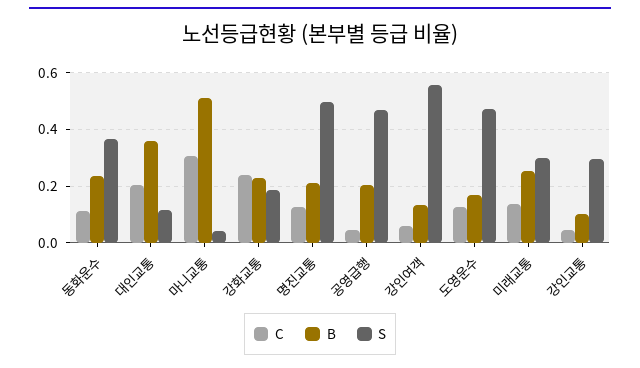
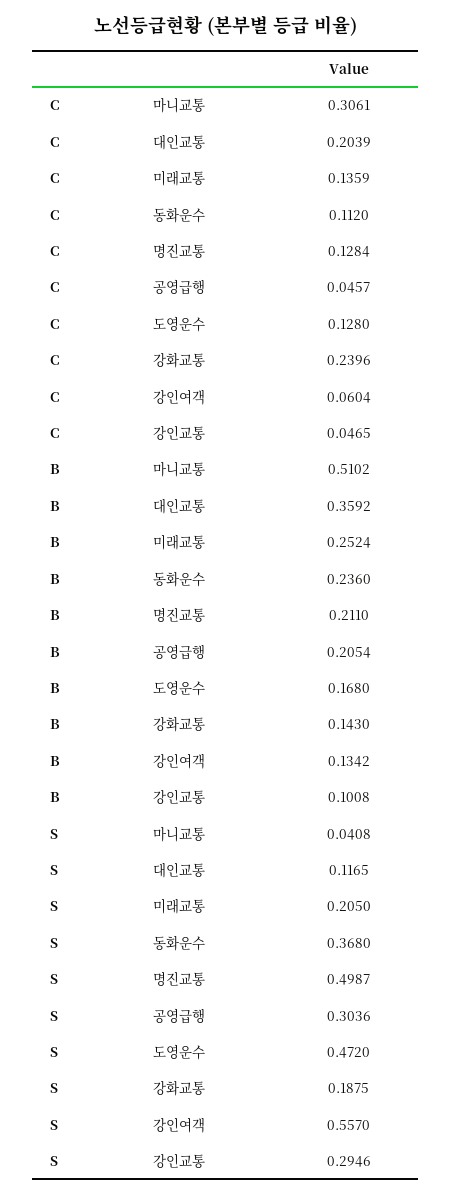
  {
    "C": {
      "동화운수": 0.112,
      "대인교통": 0.2039,
      "마니교통": 0.3061,
      "강화교통": 0.2396,
      "명진교통": 0.1284,
      "공영급행": 0.0457,
      "강인여객": 0.0604,
      "도영운수": 0.128,
      "미래교통": 0.1359,
      "강인교통": 0.0465
    },
    "B": {
      "동화운수": 0.236,
      "대인교통": 0.3592,
      "마니교통": 0.5102,
-     "강화교통": 0.225,
+     "강화교통": 0.143,
      "명진교통": 0.211,
      "공영급행": 0.2054,
      "강인여객": 0.1342,
      "도영운수": 0.168,
      "미래교통": 0.2524,
      "강인교통": 0.1008
    },
    "S": {
      "동화운수": 0.368,
      "대인교통": 0.1165,
      "마니교통": 0.0408,
      "강화교통": 0.1875,
      "명진교통": 0.4987,
-     "공영급행": 0.475,
+     "공영급행": 0.3036,
      "강인여객": 0.557,
      "도영운수": 0.472,
-     "미래교통": 0.3,
+     "미래교통": 0.205,
      "강인교통": 0.2946
    }
  }

